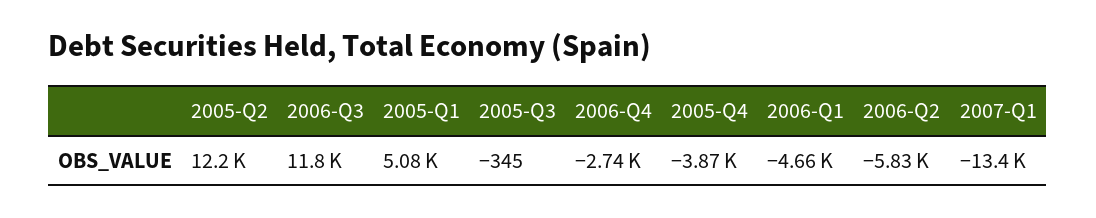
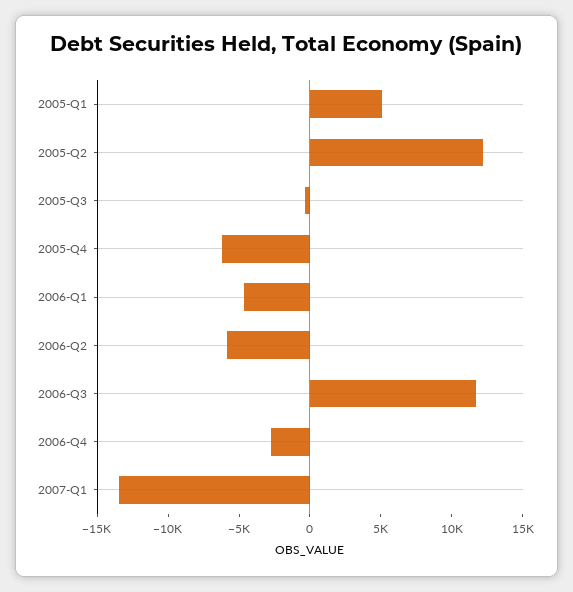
  {
    "2005-Q2": 12200,
    "2006-Q3": 11800,
    "2005-Q1": 5080,
    "2005-Q3": -345,
    "2006-Q4": -2740,
-   "2005-Q4": -3870,
+   "2005-Q4": -6000,
    "2006-Q1": -4660,
    "2006-Q2": -5830,
    "2007-Q1": -13400
  }

